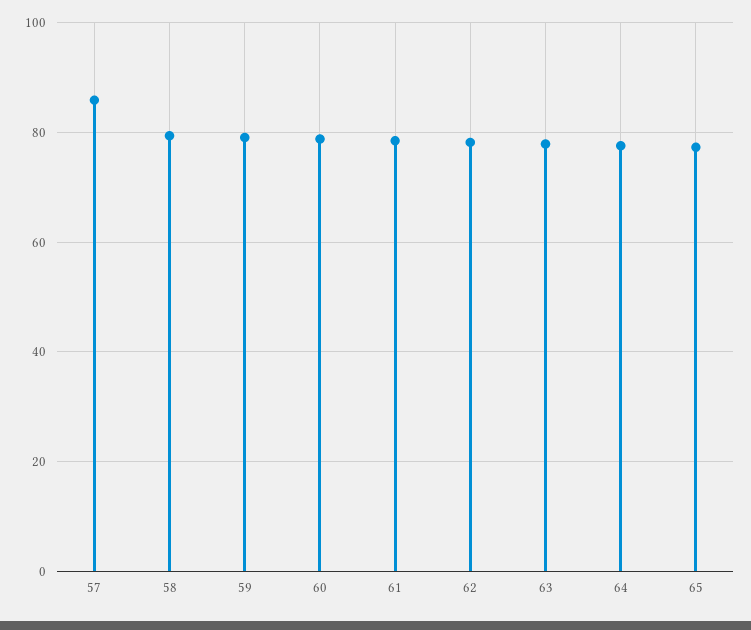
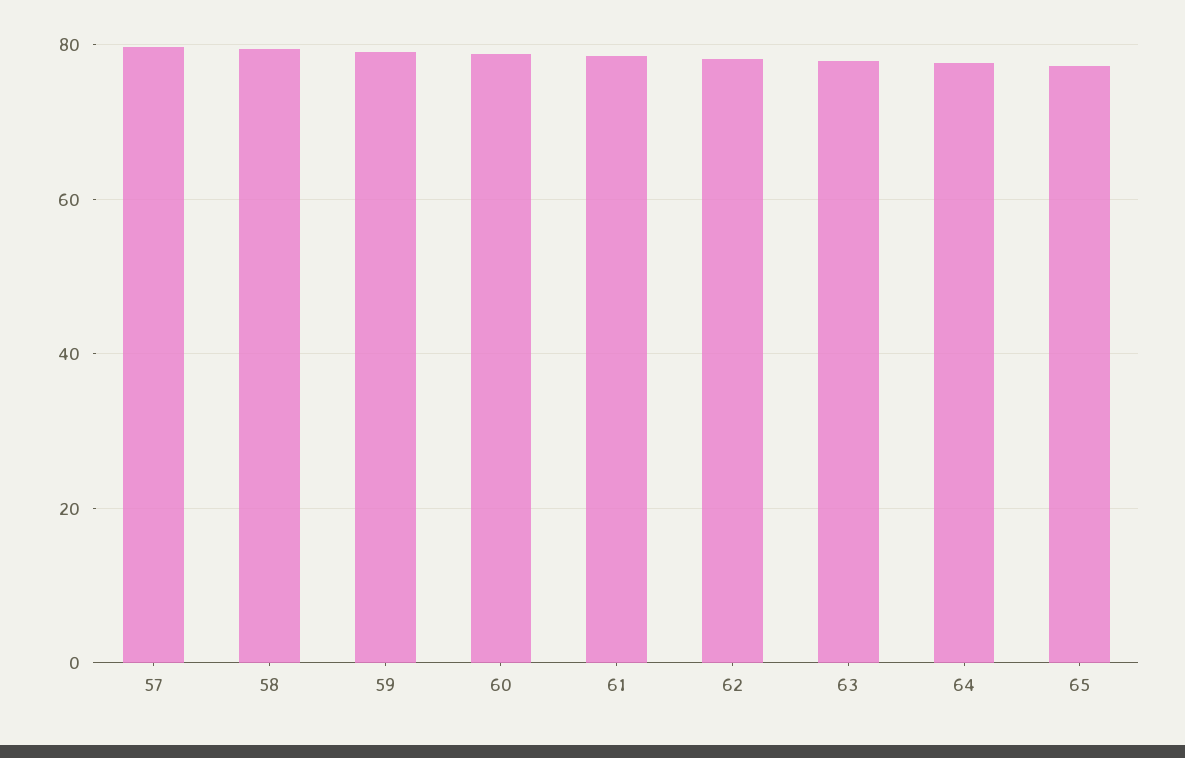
  {
-   "57": 86,
+   "57": 80,
    "58": 80,
    "59": 80,
    "60": 78,
    "61": 78,
    "62": 78,
    "63": 78,
    "64": 78,
    "65": 78
  }

